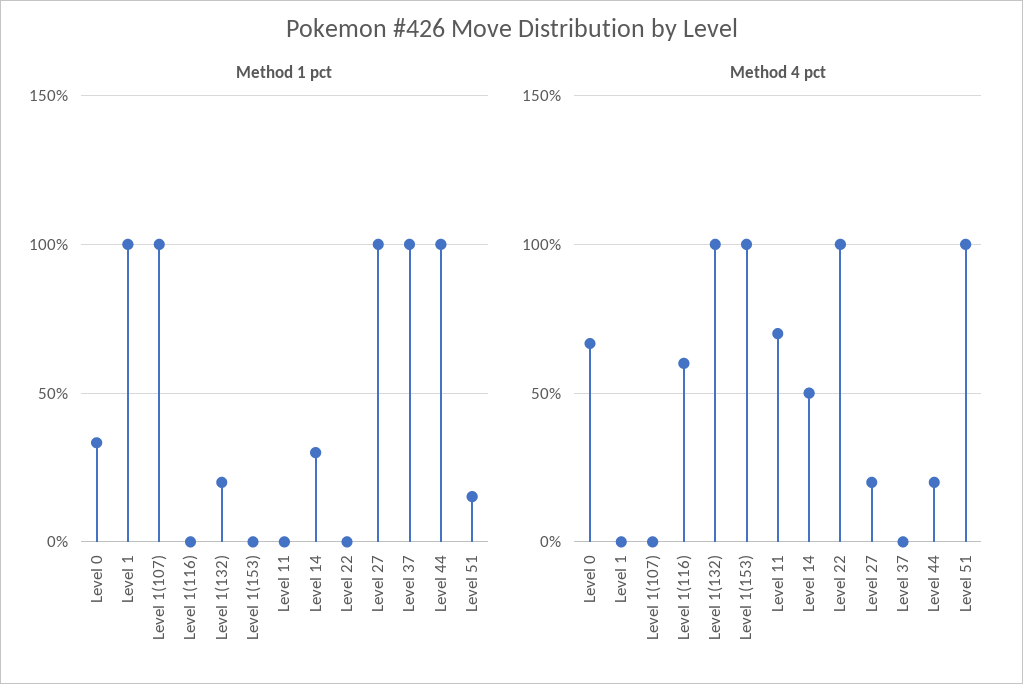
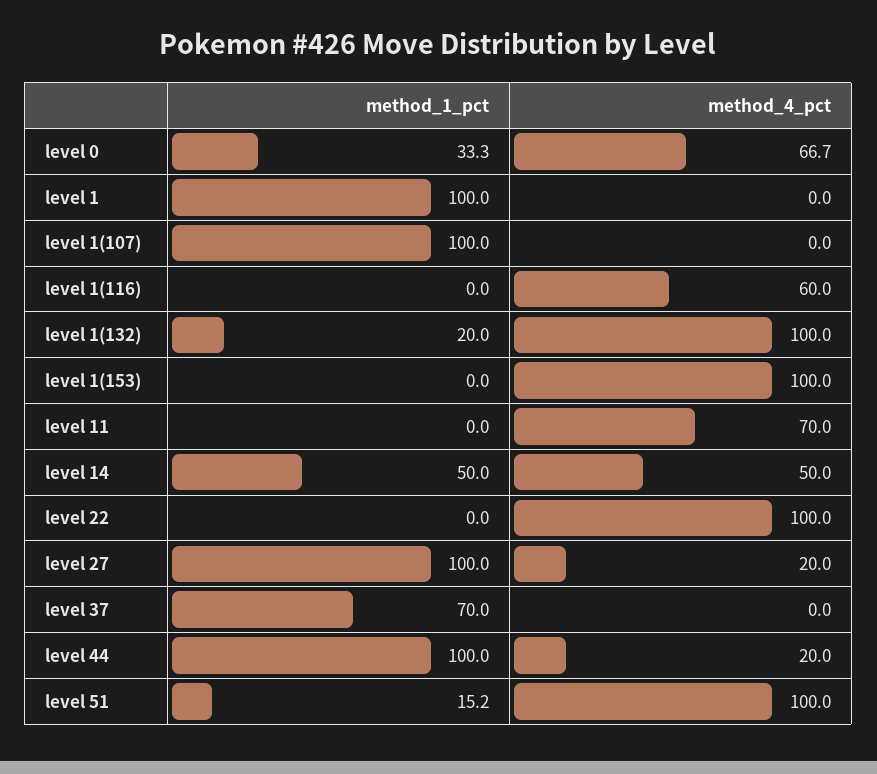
  {
    "Method 1 pct": {
      "Level 0": 33.3,
      "Level 1": 100,
      "Level 1(107)": 100,
      "Level 1(116)": 0,
      "Level 1(132)": 20,
      "Level 1(153)": 0,
      "Level 11": 0,
-     "Level 14": 30,
+     "Level 14": 50,
      "Level 22": 0,
      "Level 27": 100,
-     "Level 37": 100,
+     "Level 37": 70,
      "Level 44": 100,
      "Level 51": 15.2
    },
    "Method 4 pct": {
      "Level 0": 66.7,
      "Level 1": 0,
      "Level 1(107)": 0,
      "Level 1(116)": 60,
      "Level 1(132)": 100,
      "Level 1(153)": 100,
      "Level 11": 70,
      "Level 14": 50,
      "Level 22": 100,
      "Level 27": 20,
      "Level 37": 0,
      "Level 44": 20,
      "Level 51": 100
    }
  }

